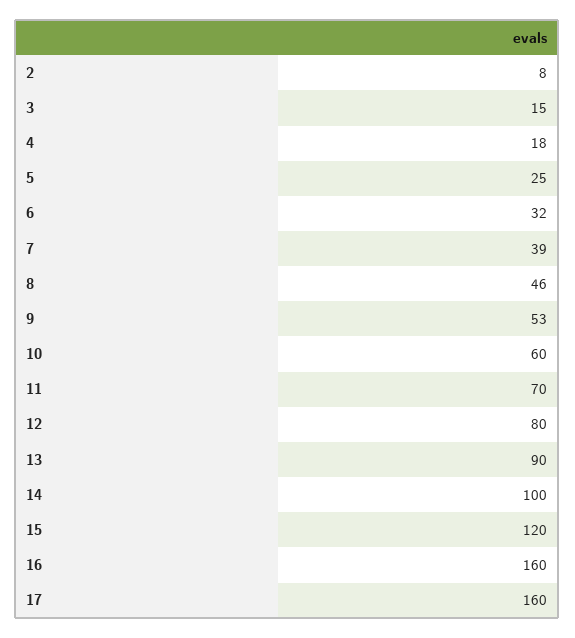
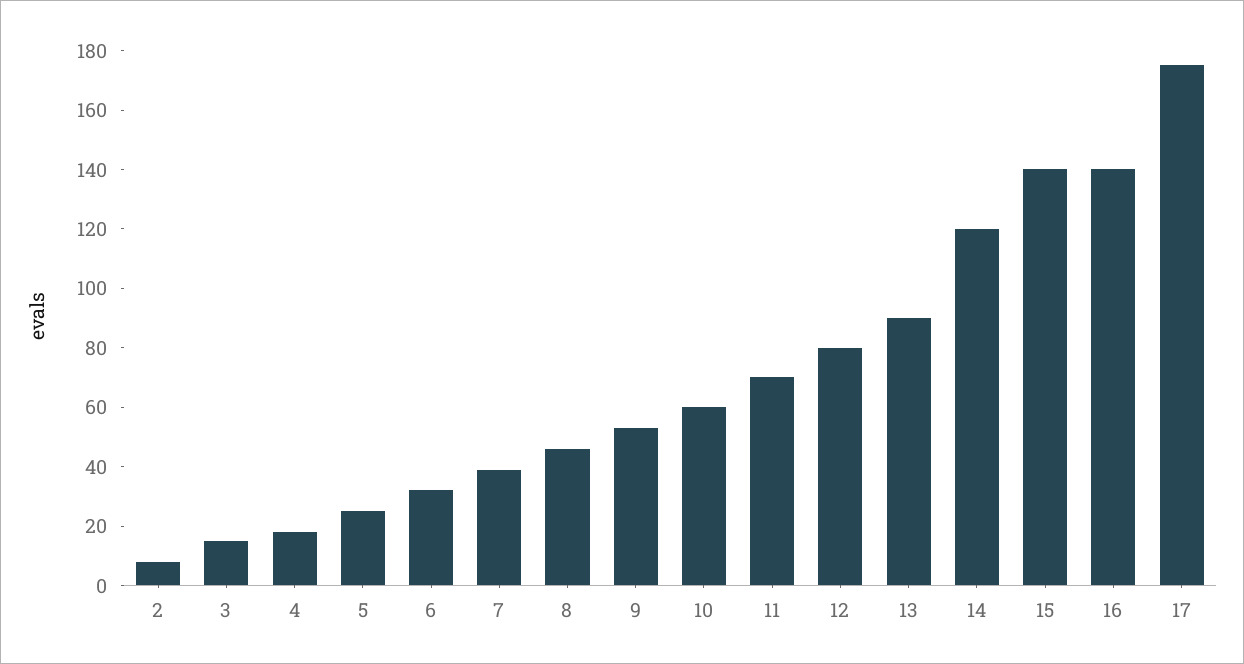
  {
    "2": 8,
    "3": 15,
    "4": 18,
    "5": 25,
    "6": 32,
    "7": 39,
    "8": 46,
    "9": 53,
    "10": 60,
    "11": 70,
    "12": 80,
    "13": 90,
-   "14": 100,
+   "14": 120,
-   "15": 120,
+   "15": 140,
-   "16": 160,
+   "16": 140,
-   "17": 160
+   "17": 175
  }

